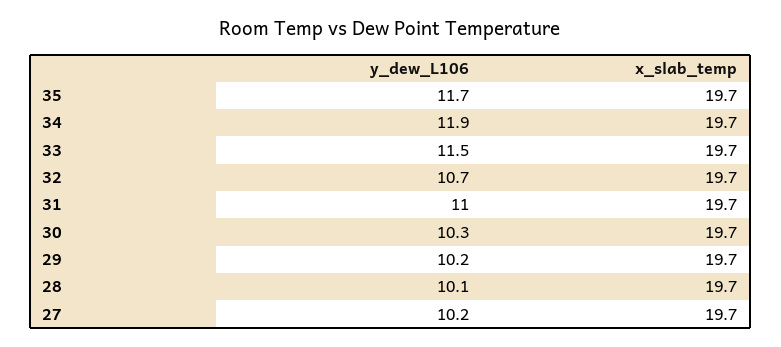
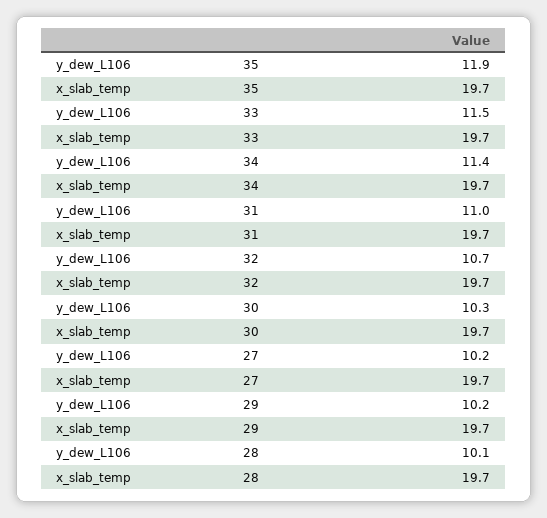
  {
    "y_dew_L106": {
-     "35": 11.7,
+     "35": 11.9,
-     "34": 11.9,
+     "34": 11.4,
      "33": 11.5,
      "32": 10.7,
      "31": 11,
      "30": 10.3,
      "29": 10.2,
      "28": 10.1,
      "27": 10.2
    },
    "x_slab_temp": {
      "35": 19.7,
      "34": 19.7,
      "33": 19.7,
      "32": 19.7,
      "31": 19.7,
      "30": 19.7,
      "29": 19.7,
      "28": 19.7,
      "27": 19.7
    }
  }

